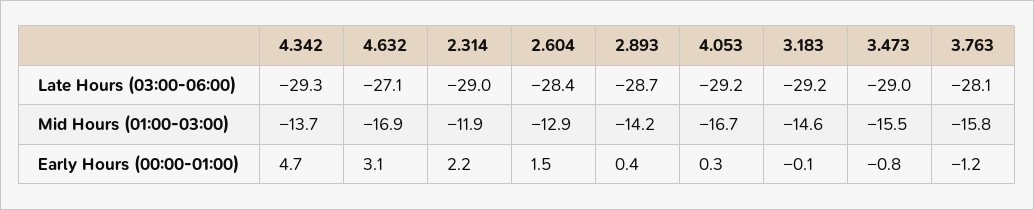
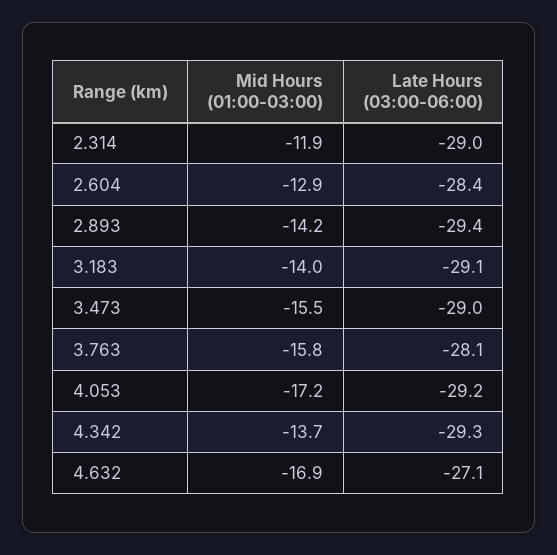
  {
    "4.342": {
      "Late Hours (03:00-06:00)": -29.3,
-     "Mid Hours (01:00-03:00)": -13.7,
+     "Mid Hours (01:00-03:00)": -13.7
-     "Early Hours (00:00-01:00)": 4.7
    },
    "4.632": {
      "Late Hours (03:00-06:00)": -27.1,
-     "Mid Hours (01:00-03:00)": -16.9,
+     "Mid Hours (01:00-03:00)": -16.9
-     "Early Hours (00:00-01:00)": 3.1
    },
    "2.314": {
      "Late Hours (03:00-06:00)": -29,
-     "Mid Hours (01:00-03:00)": -11.9,
+     "Mid Hours (01:00-03:00)": -11.9
-     "Early Hours (00:00-01:00)": 2.2
    },
    "2.604": {
      "Late Hours (03:00-06:00)": -28.4,
-     "Mid Hours (01:00-03:00)": -12.9,
+     "Mid Hours (01:00-03:00)": -12.9
-     "Early Hours (00:00-01:00)": 1.5
    },
    "2.893": {
-     "Late Hours (03:00-06:00)": -28.7,
+     "Late Hours (03:00-06:00)": -29.4,
-     "Mid Hours (01:00-03:00)": -14.2,
+     "Mid Hours (01:00-03:00)": -14.2
-     "Early Hours (00:00-01:00)": 0.4
    },
    "4.053": {
      "Late Hours (03:00-06:00)": -29.2,
-     "Mid Hours (01:00-03:00)": -16.7,
+     "Mid Hours (01:00-03:00)": -17.2
-     "Early Hours (00:00-01:00)": 0.3
    },
    "3.183": {
-     "Late Hours (03:00-06:00)": -29.2,
+     "Late Hours (03:00-06:00)": -29.1,
-     "Mid Hours (01:00-03:00)": -14.6,
+     "Mid Hours (01:00-03:00)": -14
-     "Early Hours (00:00-01:00)": -0.1
    },
    "3.473": {
      "Late Hours (03:00-06:00)": -29,
-     "Mid Hours (01:00-03:00)": -15.5,
+     "Mid Hours (01:00-03:00)": -15.5
-     "Early Hours (00:00-01:00)": -0.8
    },
    "3.763": {
      "Late Hours (03:00-06:00)": -28.1,
-     "Mid Hours (01:00-03:00)": -15.8,
+     "Mid Hours (01:00-03:00)": -15.8
-     "Early Hours (00:00-01:00)": -1.2
    }
  }

